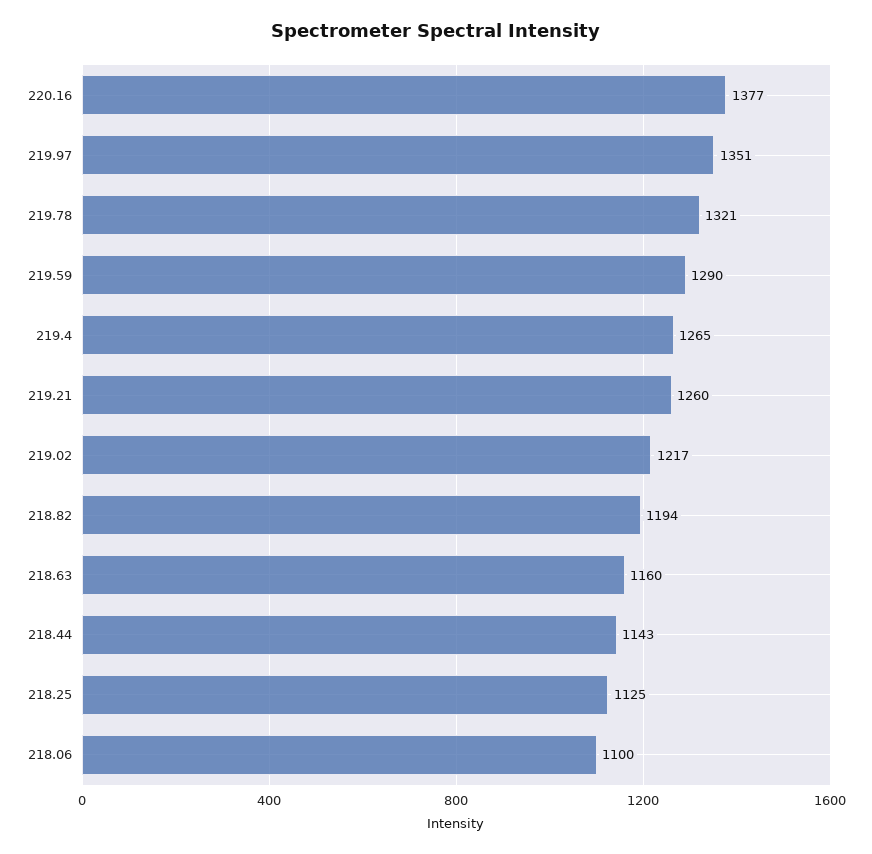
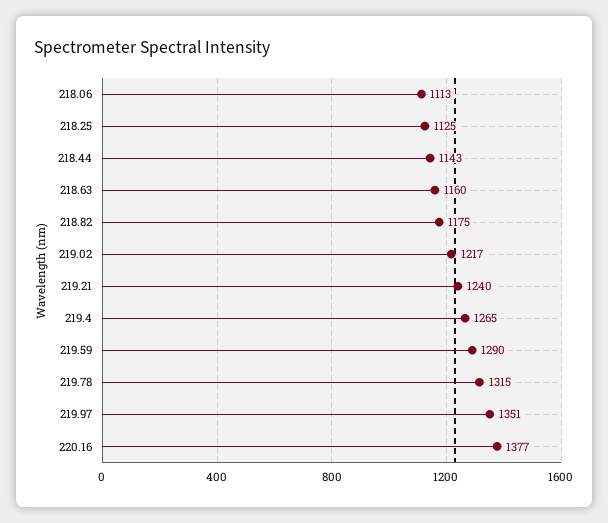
  {
    "220.16": 1377,
    "219.97": 1351,
-   "219.78": 1321,
+   "219.78": 1315,
    "219.59": 1290,
    "219.4": 1265,
-   "219.21": 1260,
+   "219.21": 1240,
    "219.02": 1217,
-   "218.82": 1194,
+   "218.82": 1175,
    "218.63": 1160,
    "218.44": 1143,
    "218.25": 1125,
-   "218.06": 1100
+   "218.06": 1113
  }

